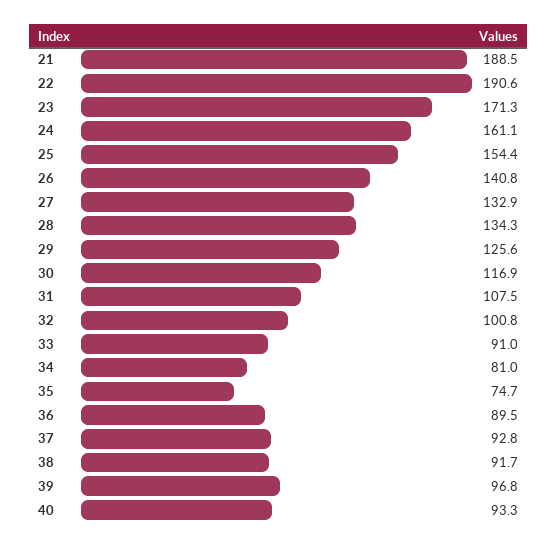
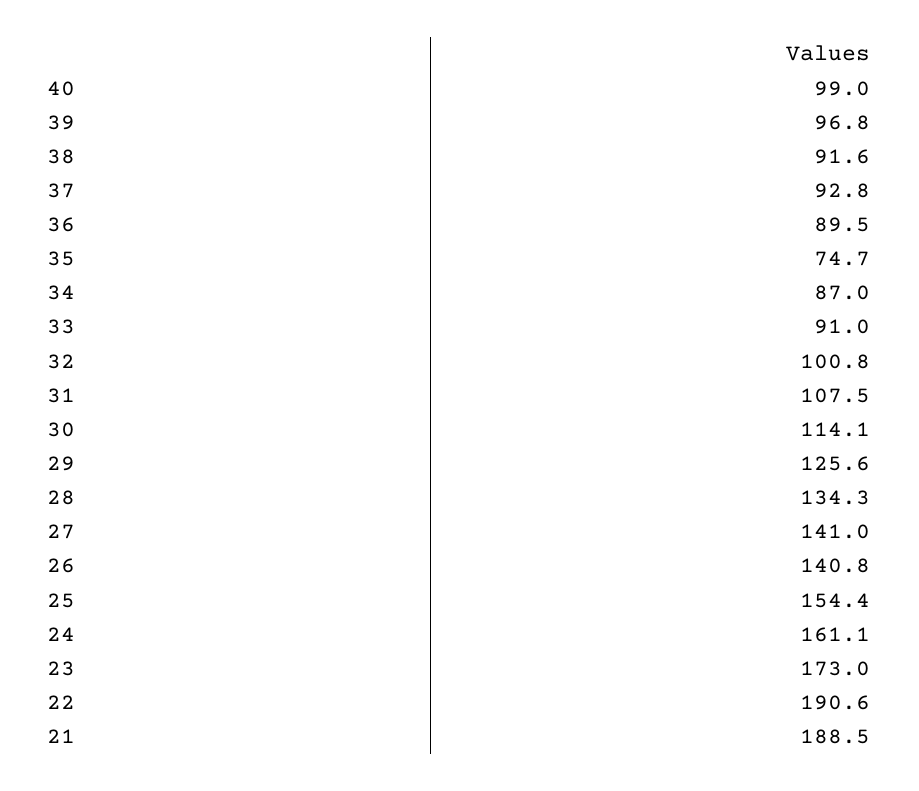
  {
    "21": 188.5,
    "22": 190.6,
-   "23": 171.3,
+   "23": 173,
    "24": 161.1,
    "25": 154.4,
    "26": 140.8,
-   "27": 132.9,
+   "27": 141,
    "28": 134.3,
    "29": 125.6,
-   "30": 116.9,
+   "30": 114.1,
    "31": 107.5,
    "32": 100.8,
    "33": 91,
-   "34": 81,
+   "34": 87,
    "35": 74.7,
    "36": 89.5,
    "37": 92.8,
-   "38": 91.7,
+   "38": 91.6,
    "39": 96.8,
-   "40": 93.3
+   "40": 99
  }

